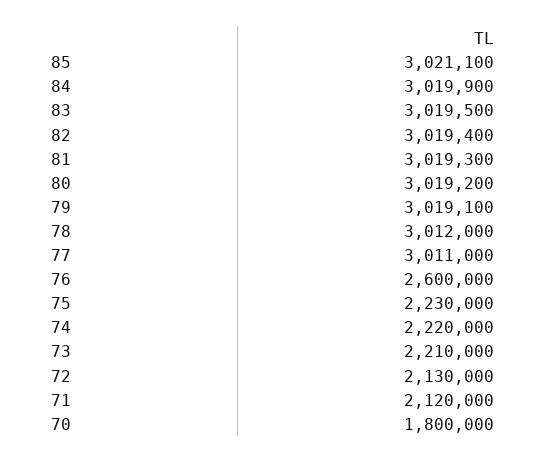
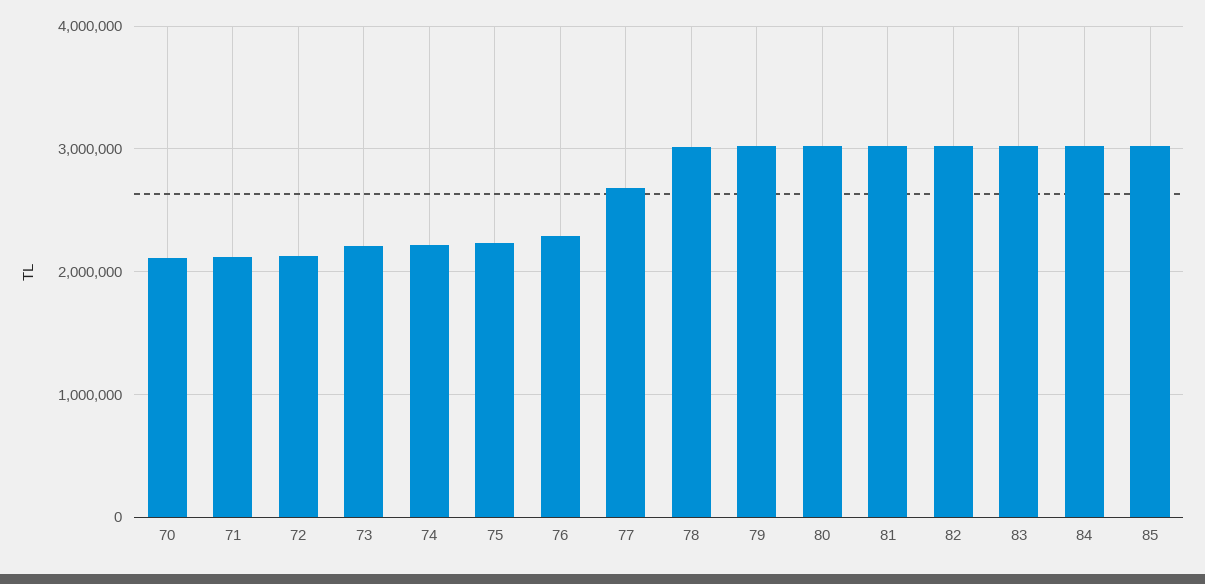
  {
    "85": 3021100,
    "84": 3019900,
    "83": 3019500,
    "82": 3019400,
    "81": 3019300,
    "80": 3019200,
    "79": 3019100,
    "78": 3012000,
-   "77": 3011000,
+   "77": 2700000,
-   "76": 2600000,
+   "76": 2300000,
    "75": 2230000,
    "74": 2220000,
    "73": 2210000,
    "72": 2130000,
    "71": 2120000,
-   "70": 1800000
+   "70": 2100000
  }

